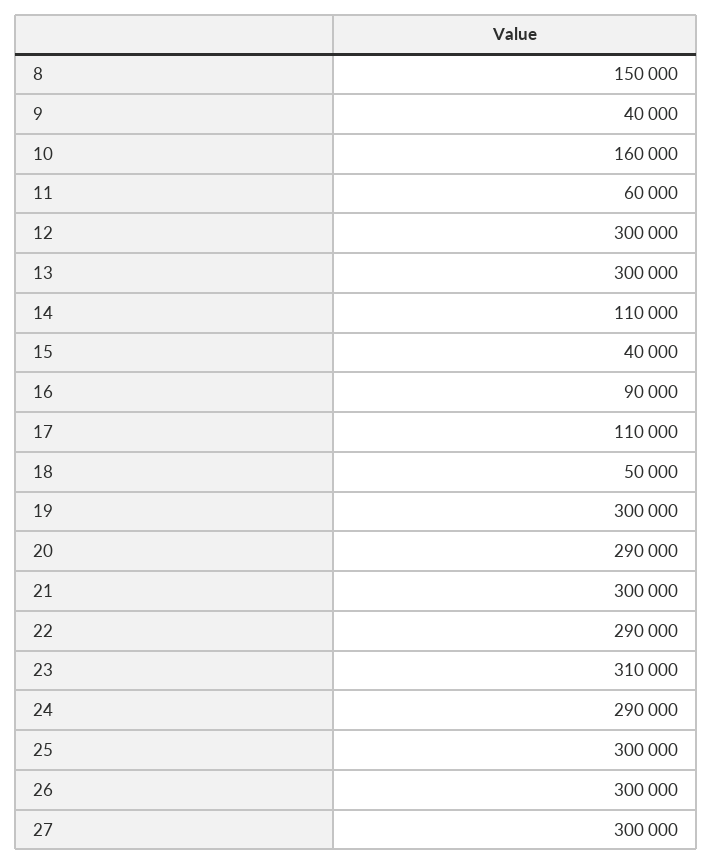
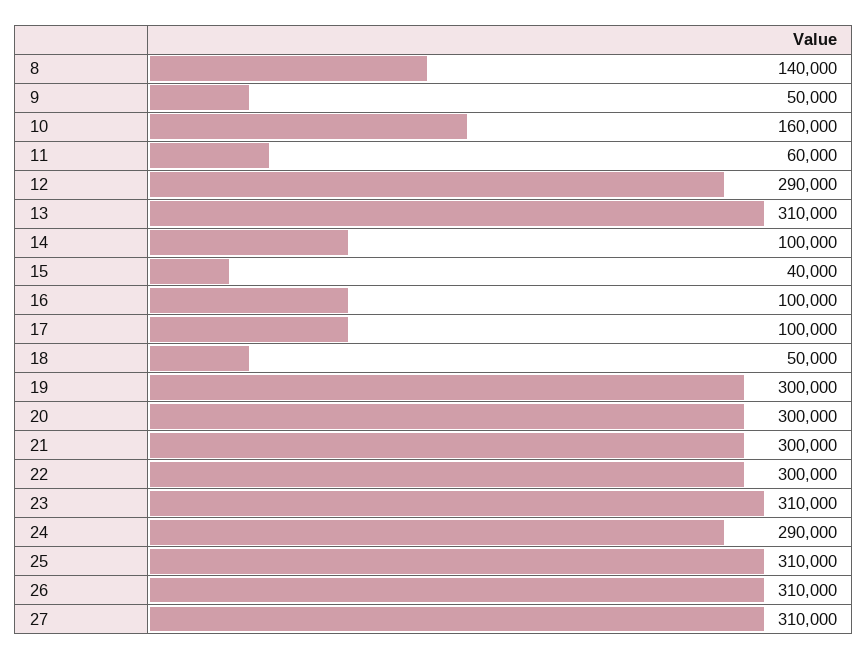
  {
-   "8": 150000,
+   "8": 140000,
-   "9": 40000,
+   "9": 50000,
    "10": 160000,
    "11": 60000,
-   "12": 300000,
+   "12": 290000,
-   "13": 300000,
+   "13": 310000,
-   "14": 110000,
+   "14": 100000,
    "15": 40000,
-   "16": 90000,
+   "16": 100000,
-   "17": 110000,
+   "17": 100000,
    "18": 50000,
    "19": 300000,
-   "20": 290000,
+   "20": 300000,
    "21": 300000,
-   "22": 290000,
+   "22": 300000,
    "23": 310000,
    "24": 290000,
-   "25": 300000,
+   "25": 310000,
-   "26": 300000,
+   "26": 310000,
-   "27": 300000
+   "27": 310000
  }

